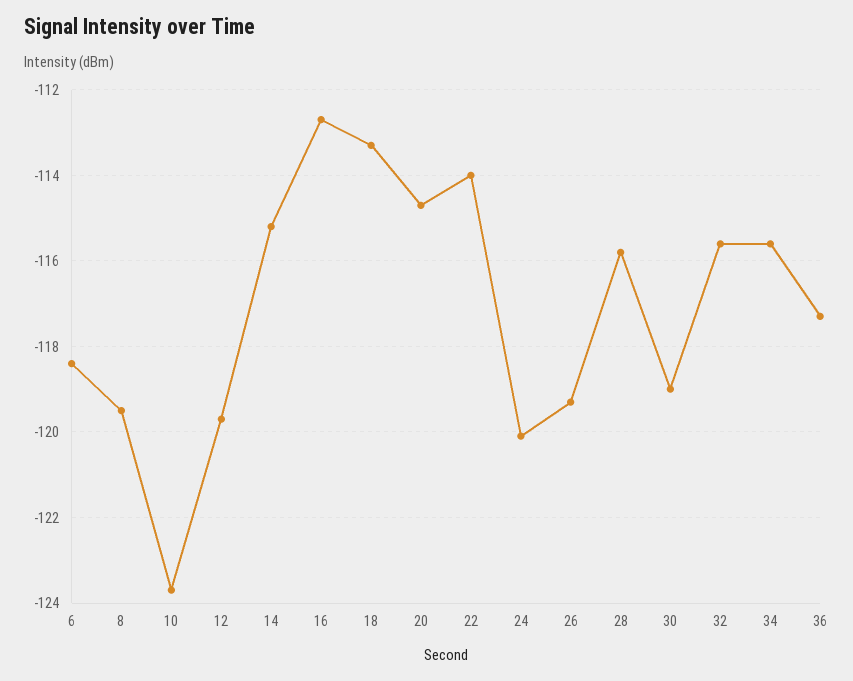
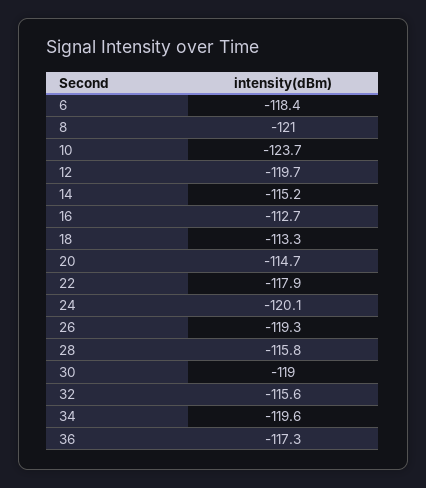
  {
    "6": -118.4,
-   "8": -119.5,
+   "8": -121,
    "10": -123.7,
    "12": -119.7,
    "14": -115.2,
    "16": -112.7,
    "18": -113.3,
    "20": -114.7,
-   "22": -114,
+   "22": -117.9,
    "24": -120.1,
    "26": -119.3,
    "28": -115.8,
    "30": -119,
    "32": -115.6,
-   "34": -115.5,
+   "34": -119.6,
    "36": -117.3
  }

